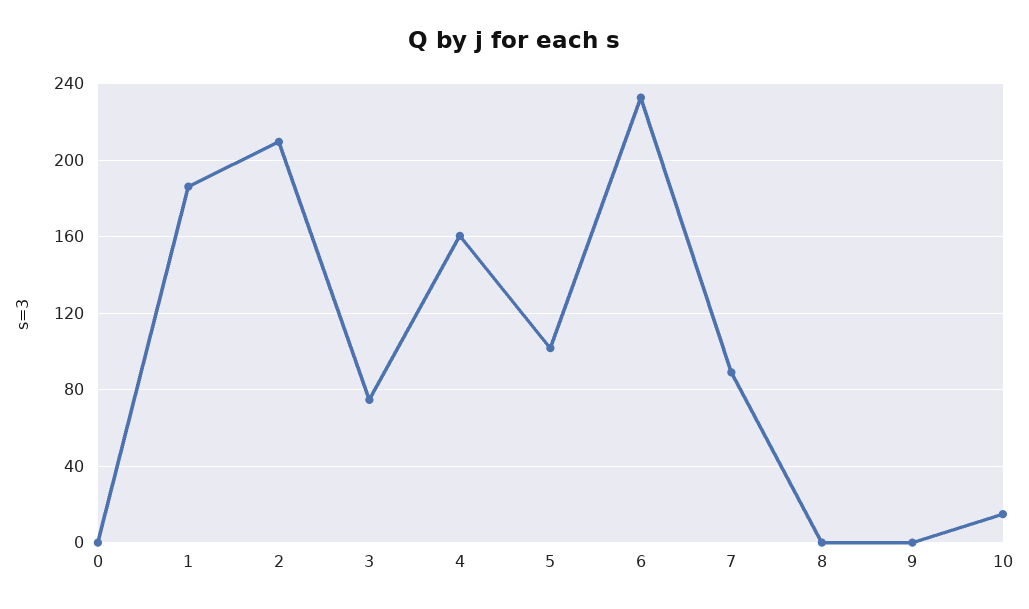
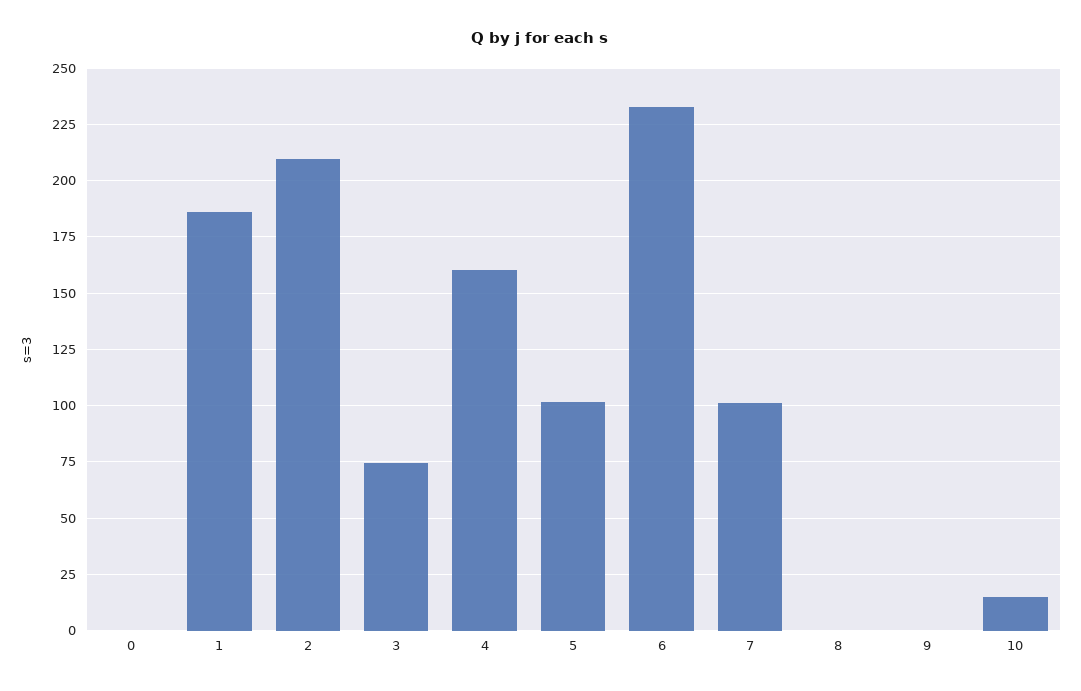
  {
    "0": 0,
    "1": 185,
    "2": 210,
    "3": 75,
    "4": 160,
    "5": 100,
    "6": 235,
-   "7": 90,
+   "7": 100,
    "8": 0,
    "9": 0,
    "10": 15
  }

